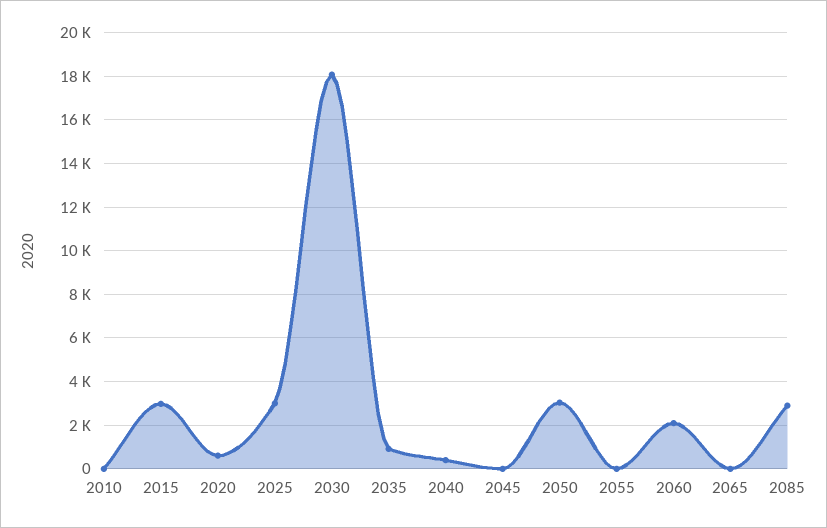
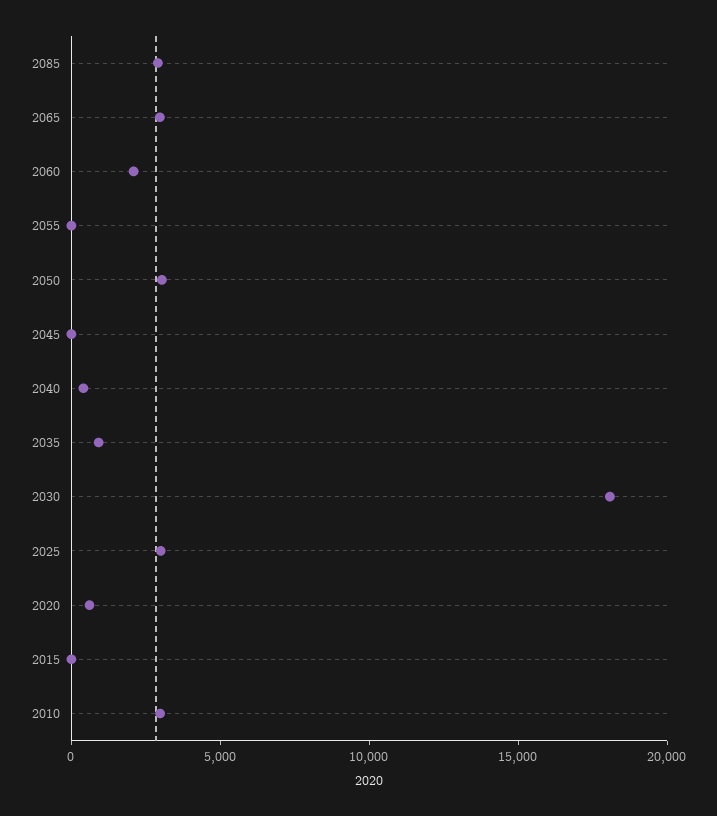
  {
-   "2010": 0,
+   "2010": 3000,
-   "2015": 3000,
+   "2015": 0,
    "2020": 500,
    "2025": 3000,
    "2030": 18000,
    "2035": 1000,
    "2040": 500,
    "2045": 0,
    "2050": 3000,
    "2055": 0,
    "2060": 2000,
-   "2065": 0,
+   "2065": 3000,
    "2085": 3000
  }

